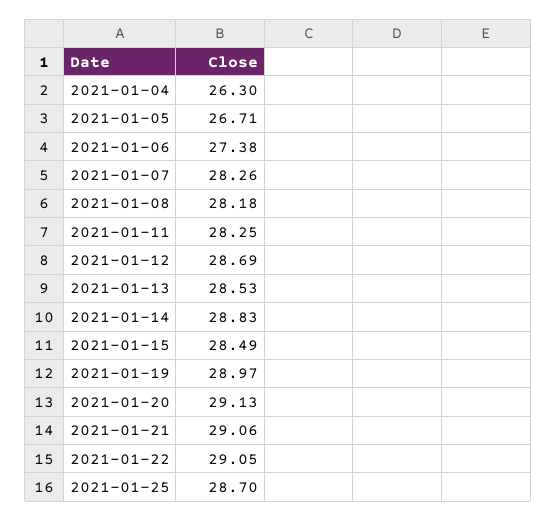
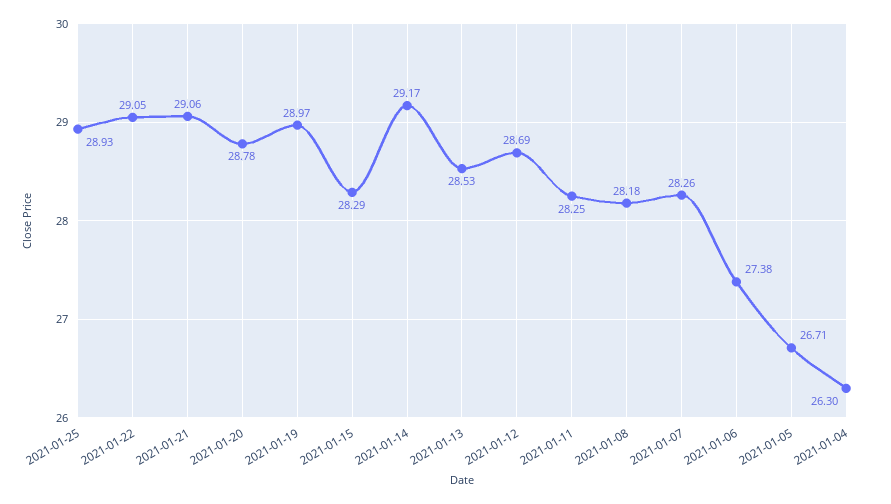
  {
    "2021-01-04": 26.3,
    "2021-01-05": 26.71,
    "2021-01-06": 27.38,
    "2021-01-07": 28.26,
    "2021-01-08": 28.18,
    "2021-01-11": 28.25,
    "2021-01-12": 28.69,
    "2021-01-13": 28.53,
-   "2021-01-14": 28.83,
+   "2021-01-14": 29.17,
-   "2021-01-15": 28.49,
+   "2021-01-15": 28.29,
    "2021-01-19": 28.97,
-   "2021-01-20": 29.13,
+   "2021-01-20": 28.78,
    "2021-01-21": 29.06,
    "2021-01-22": 29.05,
-   "2021-01-25": 28.7
+   "2021-01-25": 28.93
  }

